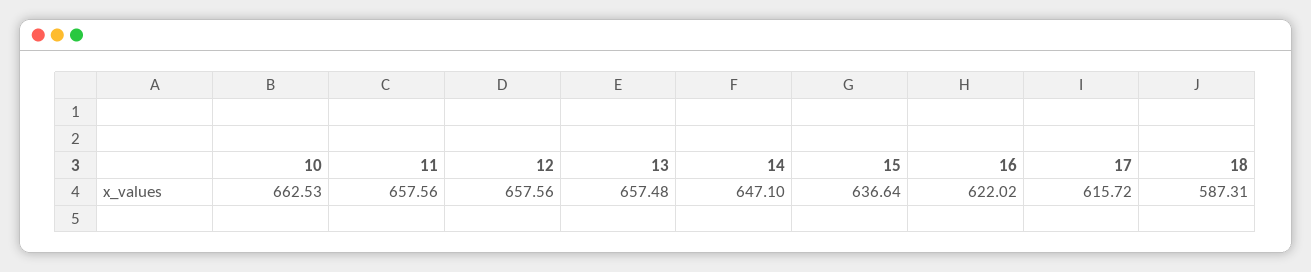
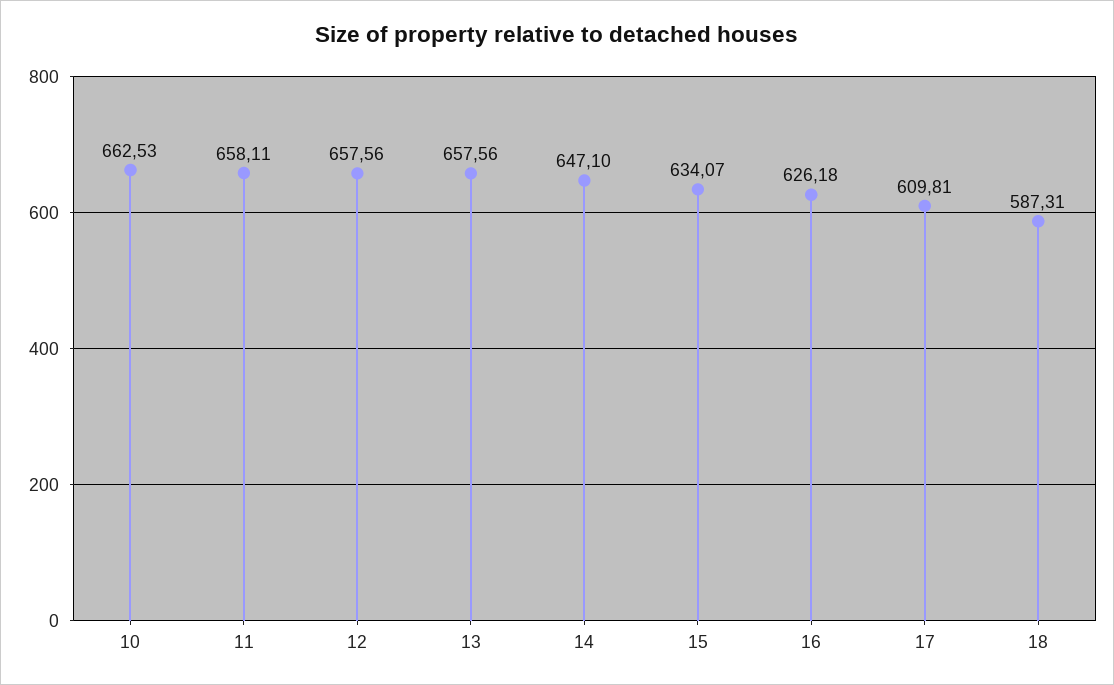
  {
    "10": 662.53,
-   "11": 657.56,
+   "11": 658.11,
    "12": 657.56,
-   "13": 657.48,
+   "13": 657.56,
    "14": 647.1,
-   "15": 636.64,
+   "15": 634.07,
-   "16": 622.02,
+   "16": 626.18,
-   "17": 615.72,
+   "17": 609.81,
    "18": 587.31
  }

